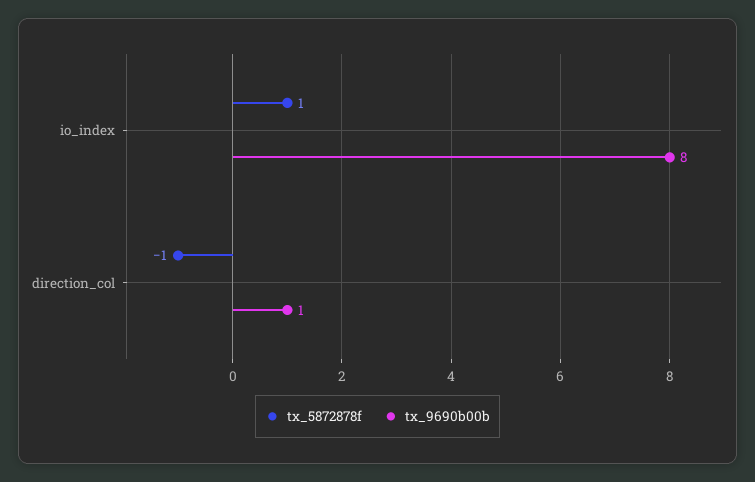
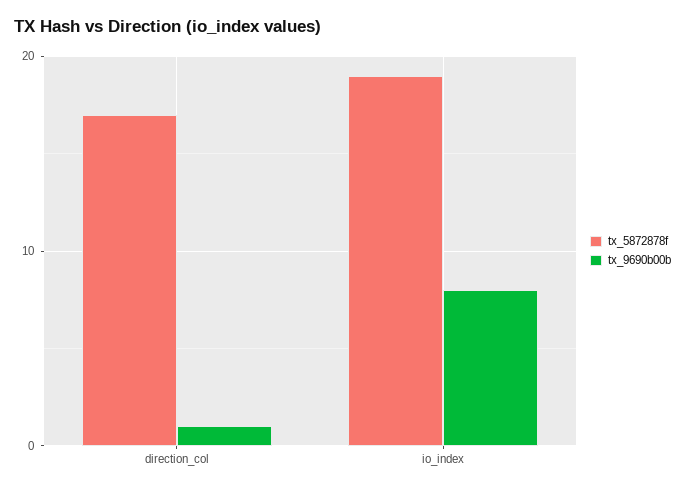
  {
    "tx_5872878f": {
-     "io_index": 1,
+     "io_index": 19,
-     "direction_col": -1
+     "direction_col": 17
    },
    "tx_9690b00b": {
      "io_index": 8,
      "direction_col": 1
    }
  }

